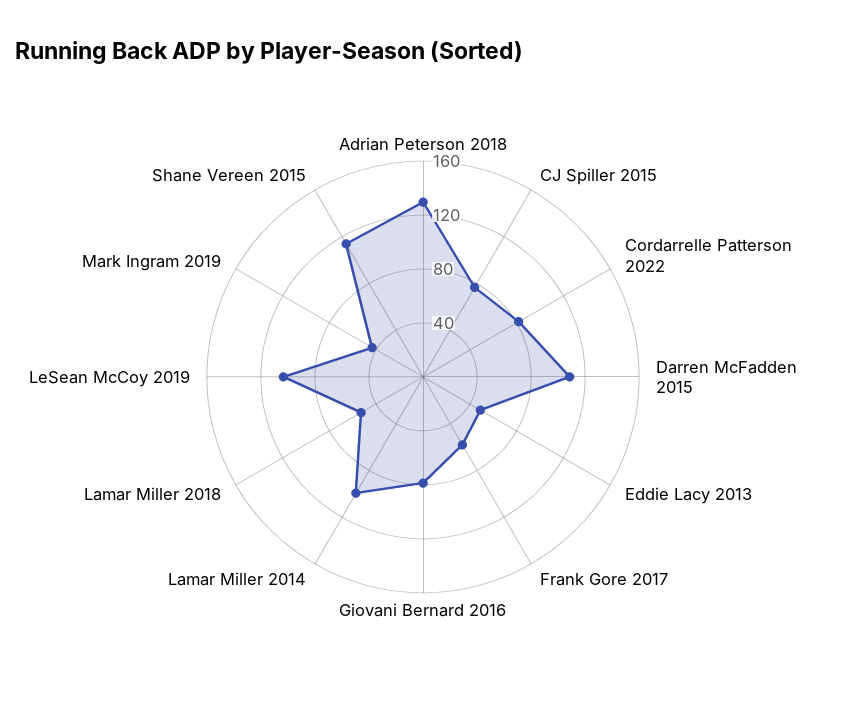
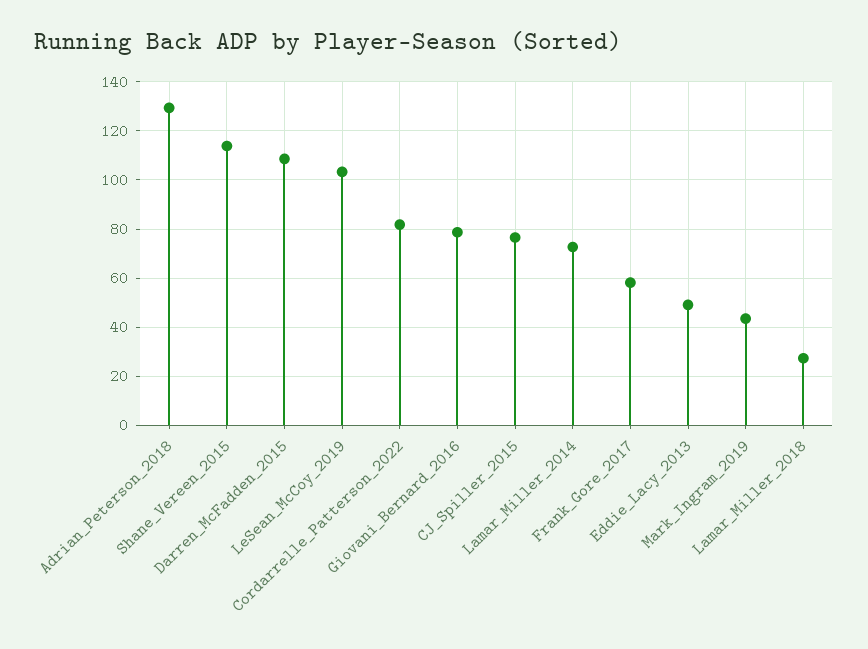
  {
    "Adrian Peterson 2018": 130,
    "CJ Spiller 2015": 77.5,
    "Cordarrelle Patterson 2022": 82.5,
    "Darren McFadden 2015": 107.5,
    "Eddie Lacy 2013": 50,
    "Frank Gore 2017": 57.5,
    "Giovani Bernard 2016": 77.5,
-   "Lamar Miller 2014": 100,
+   "Lamar Miller 2014": 72.5,
-   "Lamar Miller 2018": 50,
+   "Lamar Miller 2018": 27.5,
    "LeSean McCoy 2019": 102.5,
    "Mark Ingram 2019": 42.5,
    "Shane Vereen 2015": 115
  }

